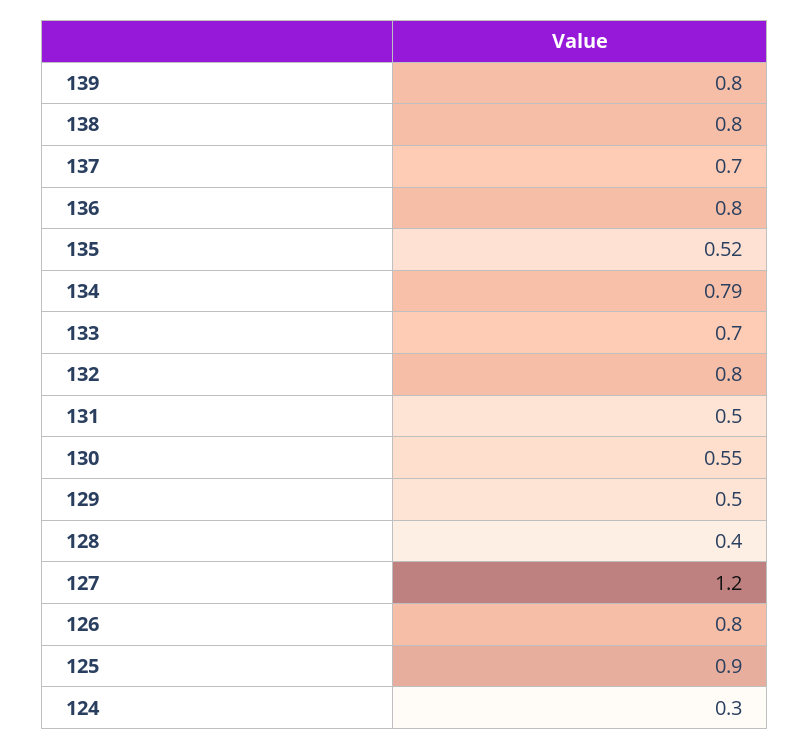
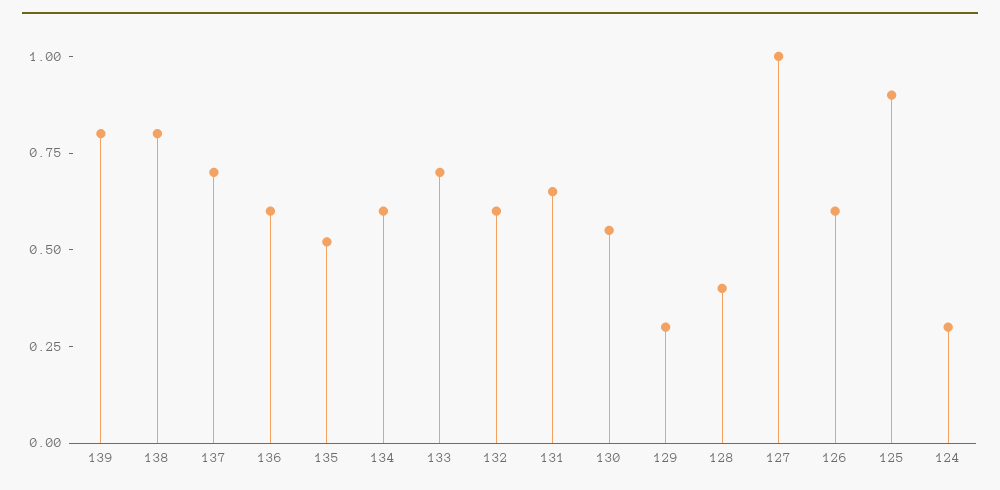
  {
    "139": 0.8,
    "138": 0.8,
    "137": 0.7,
-   "136": 0.8,
+   "136": 0.6,
    "135": 0.52,
-   "134": 0.79,
+   "134": 0.6,
    "133": 0.7,
-   "132": 0.8,
+   "132": 0.6,
-   "131": 0.5,
+   "131": 0.65,
    "130": 0.55,
-   "129": 0.5,
+   "129": 0.3,
    "128": 0.4,
-   "127": 1.2,
+   "127": 1,
-   "126": 0.8,
+   "126": 0.6,
    "125": 0.9,
    "124": 0.3
  }

